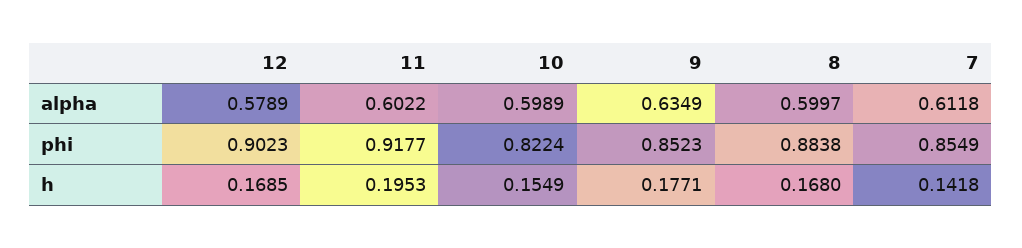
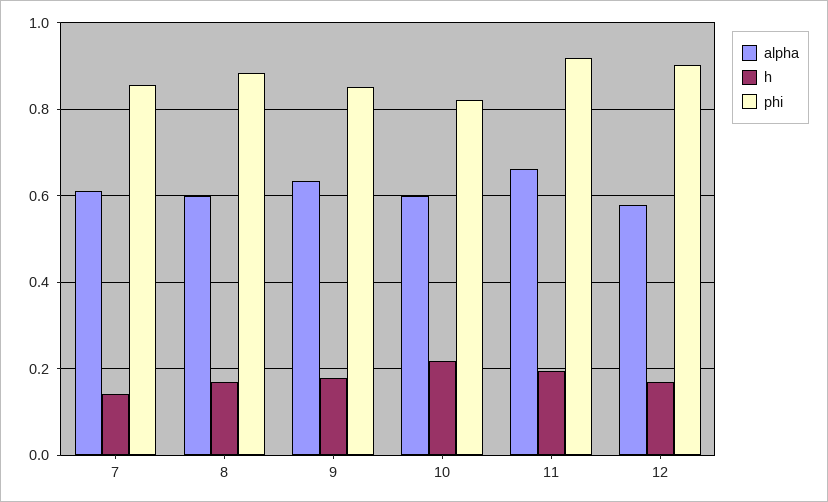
  {
    "alpha": {
      "12": 0.5789,
-     "11": 0.6022,
+     "11": 0.66,
      "10": 0.5989,
      "9": 0.6349,
      "8": 0.5997,
      "7": 0.6118
    },
    "phi": {
      "12": 0.9023,
      "11": 0.9177,
      "10": 0.8224,
      "9": 0.8523,
      "8": 0.8838,
      "7": 0.8549
    },
    "h": {
      "12": 0.1685,
      "11": 0.1953,
-     "10": 0.1549,
+     "10": 0.22,
      "9": 0.1771,
      "8": 0.168,
      "7": 0.1418
    }
  }

